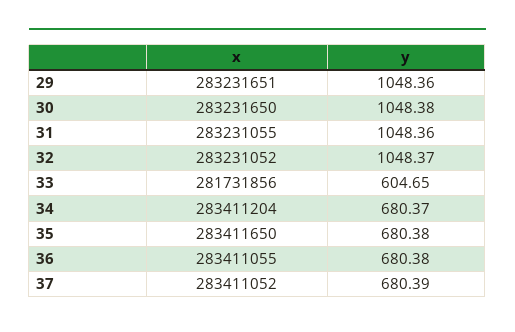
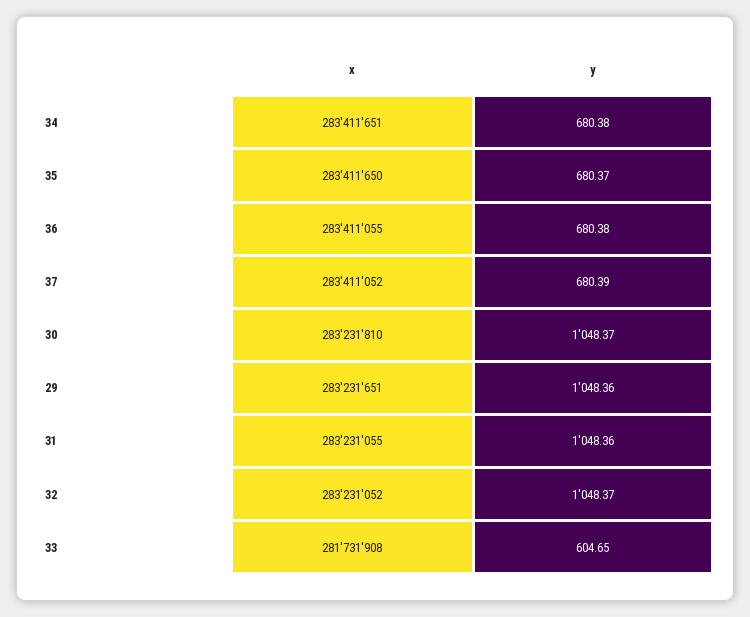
  {
    "x": {
      "29": 283231651,
-     "30": 283231650,
+     "30": 283231810,
      "31": 283231055,
      "32": 283231052,
-     "33": 281731856,
+     "33": 281731908,
-     "34": 283411204,
+     "34": 283411651,
      "35": 283411650,
      "36": 283411055,
      "37": 283411052
    },
    "y": {
      "29": 1048.36,
-     "30": 1048.38,
+     "30": 1048.37,
      "31": 1048.36,
      "32": 1048.37,
      "33": 604.65,
-     "34": 680.37,
+     "34": 680.38,
-     "35": 680.38,
+     "35": 680.37,
      "36": 680.38,
      "37": 680.39
    }
  }

